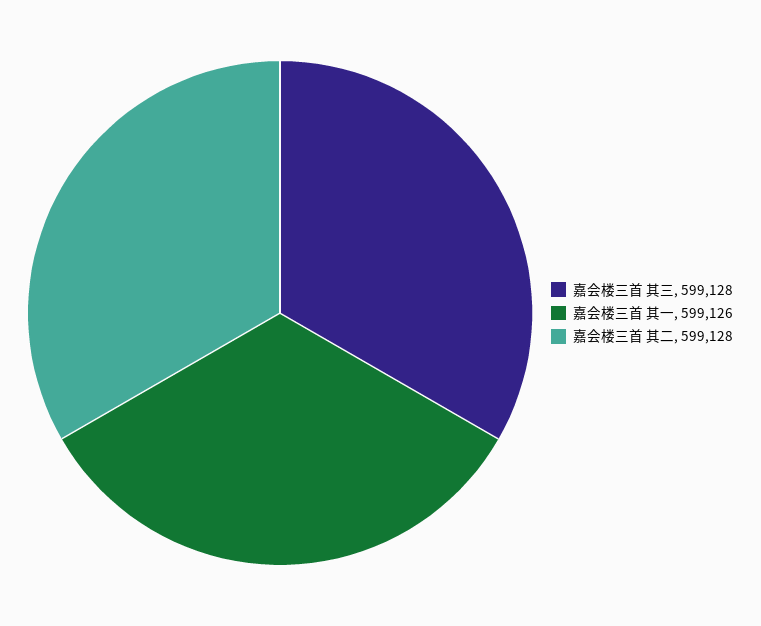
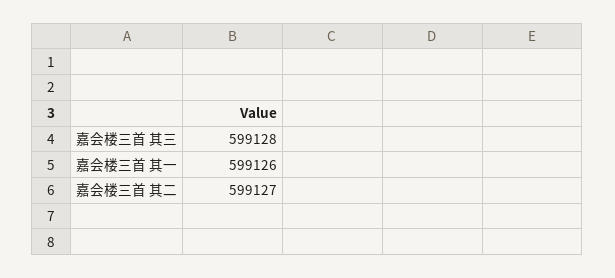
  {
    "嘉会楼三首 其三": 599128,
    "嘉会楼三首 其一": 599126,
-   "嘉会楼三首 其二": 599128
+   "嘉会楼三首 其二": 599127
  }

